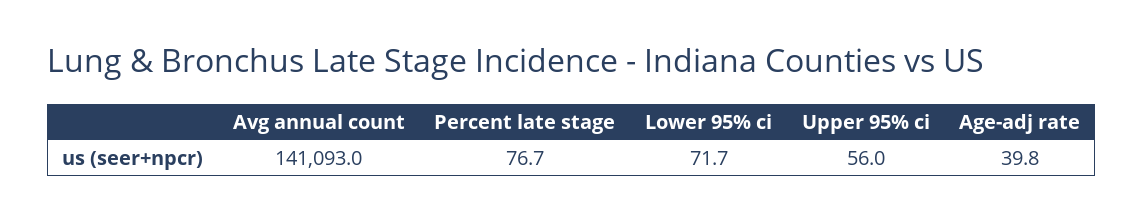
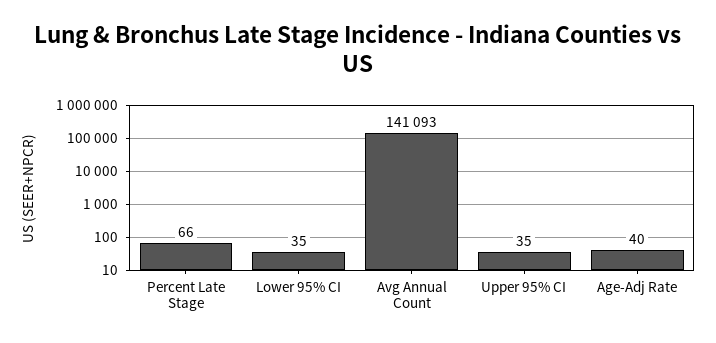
  {
    "Avg annual count": 141093,
-   "Percent late stage": 76.7,
+   "Percent late stage": 66,
-   "Lower 95% ci": 71.7,
+   "Lower 95% ci": 35,
-   "Upper 95% ci": 56,
+   "Upper 95% ci": 35,
    "Age-adj rate": 39.8
  }

